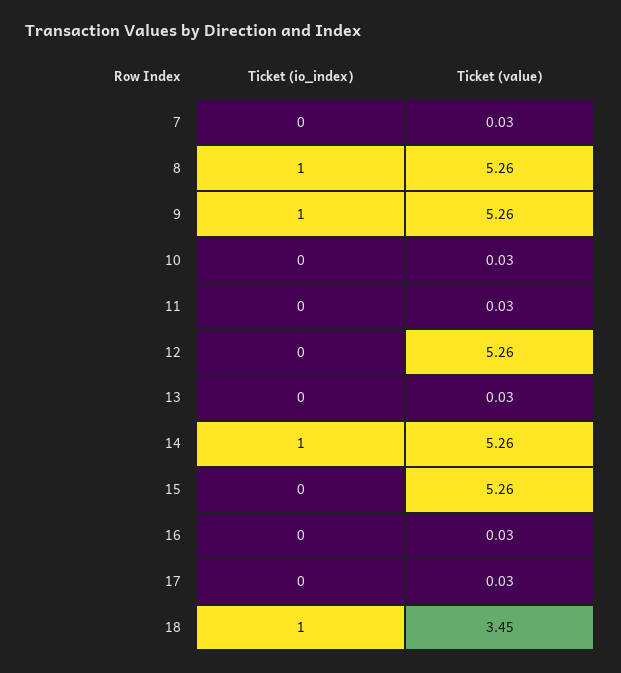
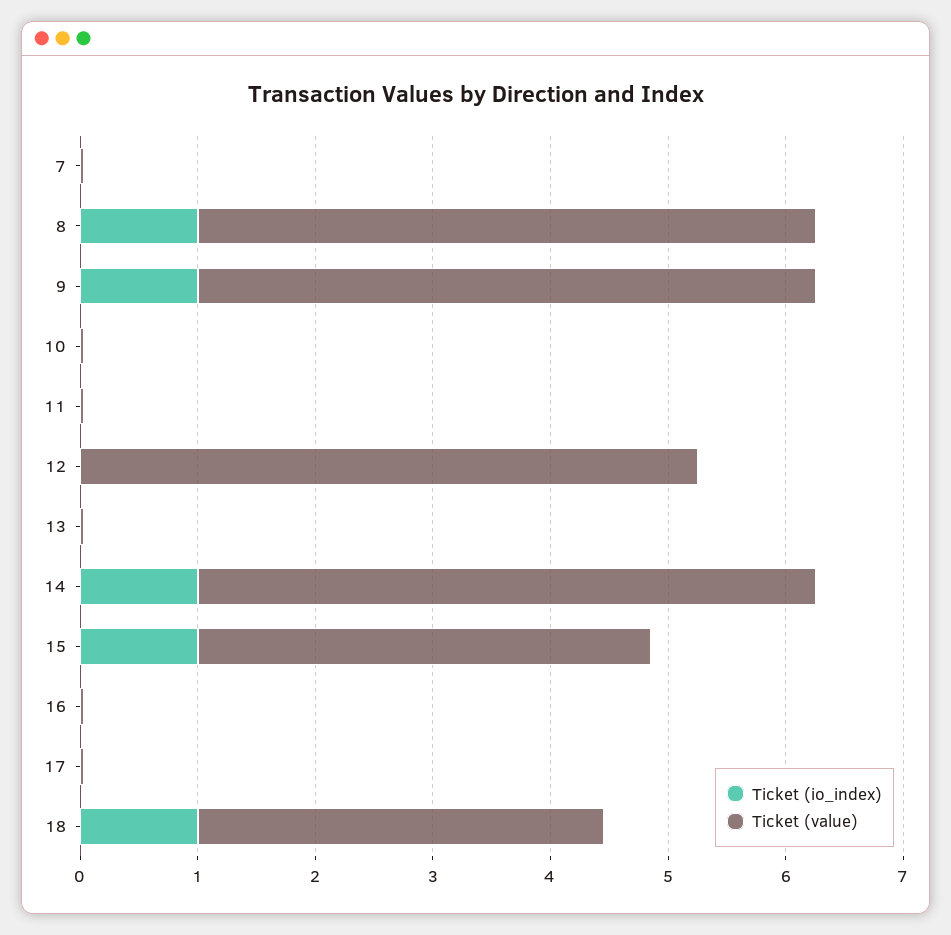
  {
    "Ticket (io_index)": {
      "7": 0,
      "8": 1,
      "9": 1,
      "10": 0,
      "11": 0,
      "12": 0,
      "13": 0,
      "14": 1,
-     "15": 0,
+     "15": 1,
      "16": 0,
      "17": 0,
      "18": 1
    },
    "Ticket (value)": {
      "7": 0.03,
      "8": 5.26,
      "9": 5.26,
      "10": 0.03,
      "11": 0.03,
      "12": 5.26,
      "13": 0.03,
      "14": 5.26,
-     "15": 5.26,
+     "15": 3.8,
      "16": 0.03,
      "17": 0.03,
      "18": 3.45
    }
  }

